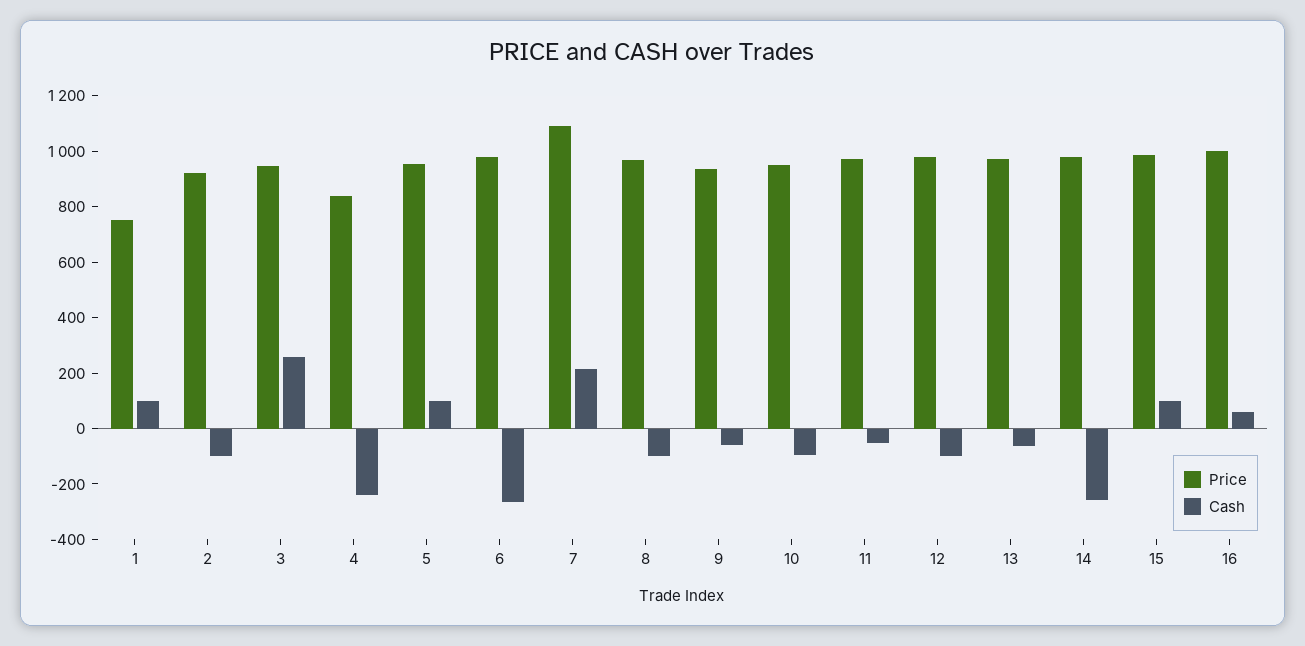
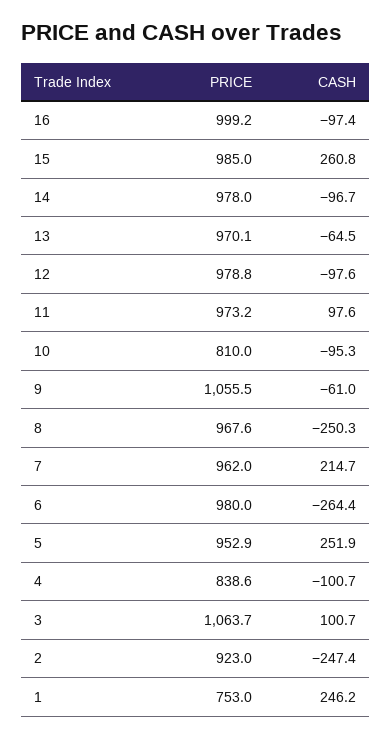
  {
    "Price": {
      "1": 753,
      "2": 923,
-     "3": 950,
+     "3": 1063.7,
      "4": 838.6,
      "5": 952.9,
      "6": 980,
-     "7": 1100,
+     "7": 962,
      "8": 967.6,
-     "9": 950,
+     "9": 1055.5,
-     "10": 950,
+     "10": 810,
      "11": 973.2,
      "12": 978.8,
      "13": 970.1,
      "14": 978,
      "15": 985,
      "16": 999.2
    },
    "Cash": {
-     "1": 100,
+     "1": 246.2,
-     "2": -100,
+     "2": -247.4,
-     "3": 250,
+     "3": 100.7,
-     "4": -250,
+     "4": -100.7,
-     "5": 100,
+     "5": 251.9,
      "6": -264.4,
      "7": 214.7,
-     "8": -100,
+     "8": -250.3,
      "9": -61,
      "10": -95.3,
-     "11": -50,
+     "11": 97.6,
      "12": -97.6,
      "13": -64.5,
-     "14": -250,
+     "14": -96.7,
-     "15": 100,
+     "15": 260.8,
-     "16": 50
+     "16": -97.4
    }
  }

